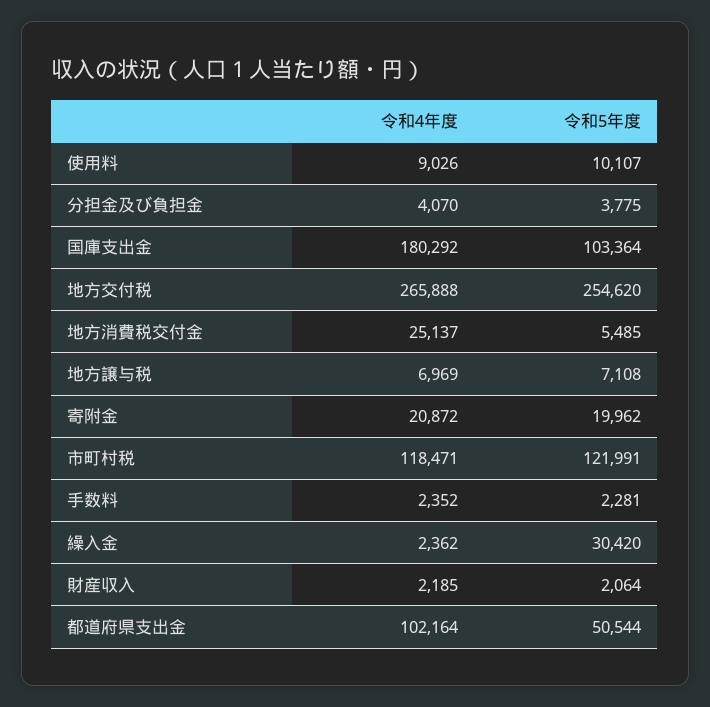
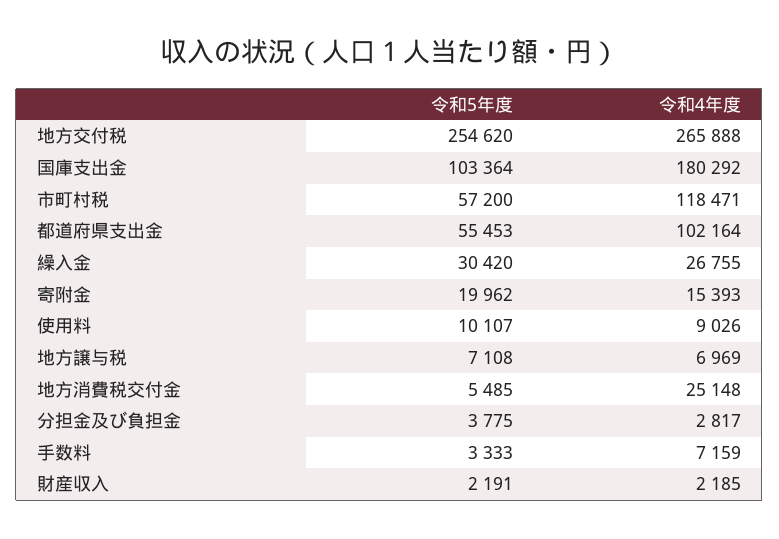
  {
    "令和4年度": {
      "使用料": 9026,
-     "分担金及び負担金": 4070,
+     "分担金及び負担金": 2817,
      "国庫支出金": 180292,
      "地方交付税": 265888,
-     "地方消費税交付金": 25137,
+     "地方消費税交付金": 25148,
      "地方譲与税": 6969,
-     "寄附金": 20872,
+     "寄附金": 15393,
      "市町村税": 118471,
-     "手数料": 2352,
+     "手数料": 7159,
-     "繰入金": 2362,
+     "繰入金": 26755,
      "財産収入": 2185,
      "都道府県支出金": 102164
    },
    "令和5年度": {
      "使用料": 10107,
      "分担金及び負担金": 3775,
      "国庫支出金": 103364,
      "地方交付税": 254620,
      "地方消費税交付金": 5485,
      "地方譲与税": 7108,
      "寄附金": 19962,
-     "市町村税": 121991,
+     "市町村税": 57200,
-     "手数料": 2281,
+     "手数料": 3333,
      "繰入金": 30420,
-     "財産収入": 2064,
+     "財産収入": 2191,
-     "都道府県支出金": 50544
+     "都道府県支出金": 55453
    }
  }

